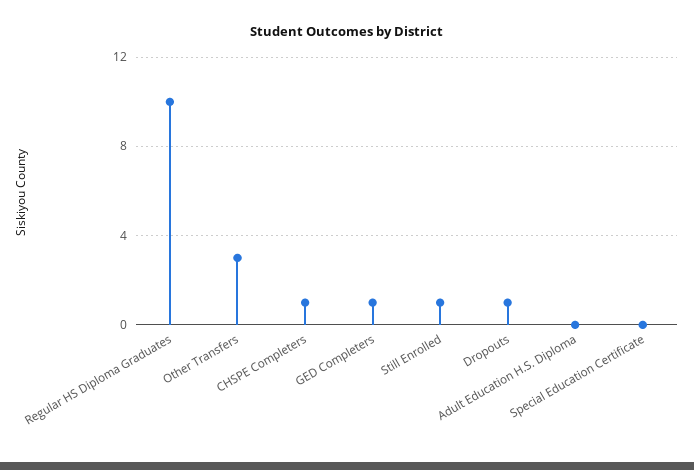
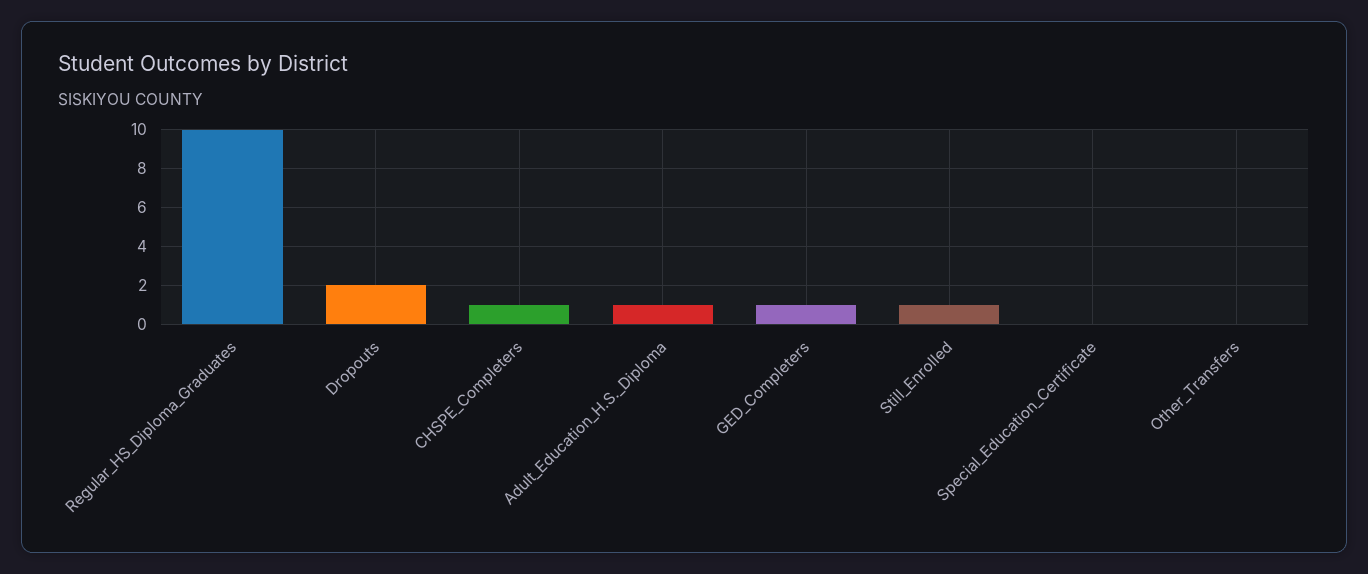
  {
    "Regular HS Diploma Graduates": 10,
-   "Other Transfers": 3,
+   "Other Transfers": 0,
    "CHSPE Completers": 1,
    "GED Completers": 1,
    "Still Enrolled": 1,
-   "Dropouts": 1,
+   "Dropouts": 2,
-   "Adult Education H.S. Diploma": 0,
+   "Adult Education H.S. Diploma": 1,
    "Special Education Certificate": 0
  }

